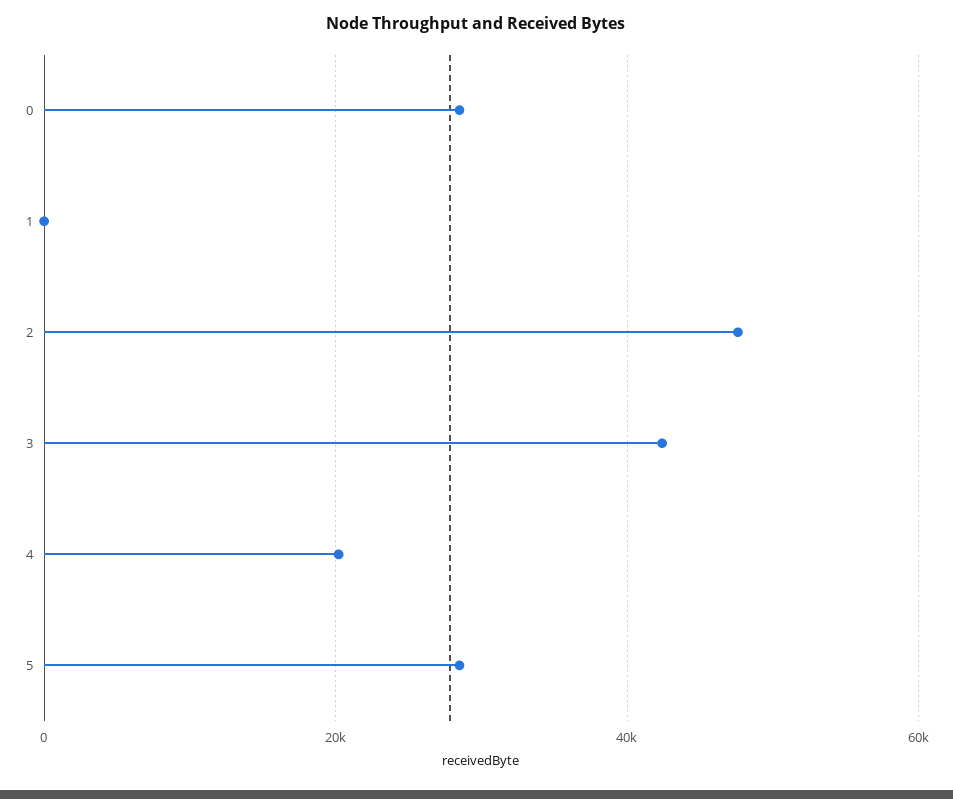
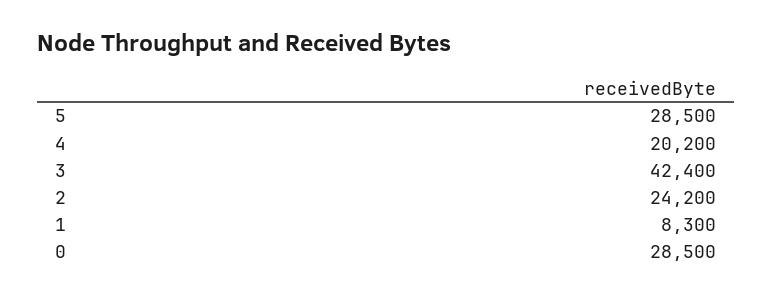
  {
    "0": 28500,
-   "1": 0,
+   "1": 8300,
-   "2": 48000,
+   "2": 24200,
    "3": 42400,
    "4": 20200,
    "5": 28500
  }

